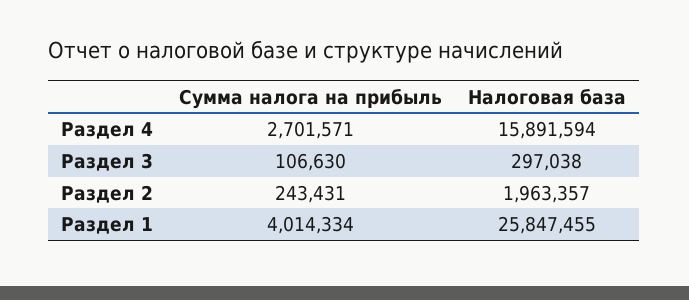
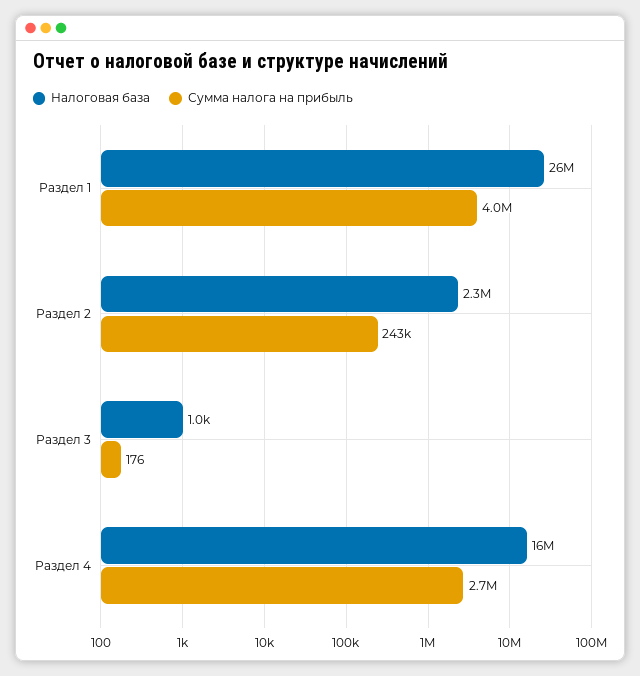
  {
    "Сумма налога на прибыль": {
      "Раздел 4": 2701571,
-     "Раздел 3": 106630,
+     "Раздел 3": 176,
      "Раздел 2": 243431,
      "Раздел 1": 4014334
    },
    "Налоговая база": {
      "Раздел 4": 15891594,
-     "Раздел 3": 297038,
+     "Раздел 3": 1000,
-     "Раздел 2": 1963357,
+     "Раздел 2": 2300000,
      "Раздел 1": 25847455
    }
  }

